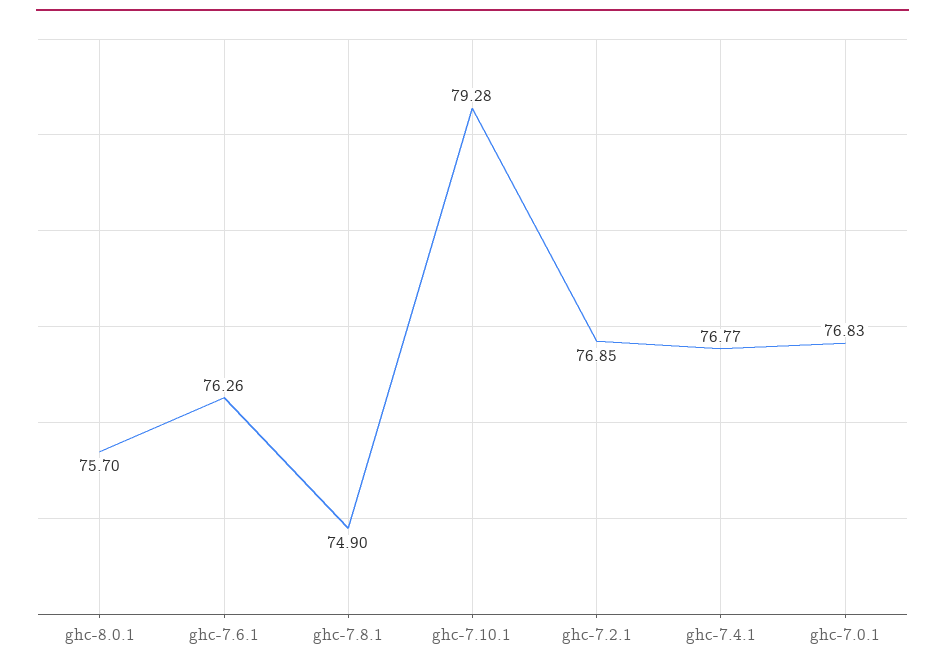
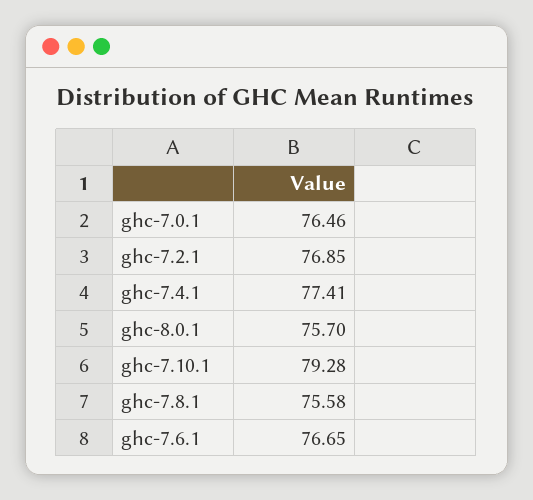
  {
    "ghc-8.0.1": 75.7,
-   "ghc-7.6.1": 76.26,
+   "ghc-7.6.1": 76.65,
-   "ghc-7.8.1": 74.9,
+   "ghc-7.8.1": 75.58,
    "ghc-7.10.1": 79.28,
    "ghc-7.2.1": 76.85,
-   "ghc-7.4.1": 76.77,
+   "ghc-7.4.1": 77.41,
-   "ghc-7.0.1": 76.83
+   "ghc-7.0.1": 76.46
  }

